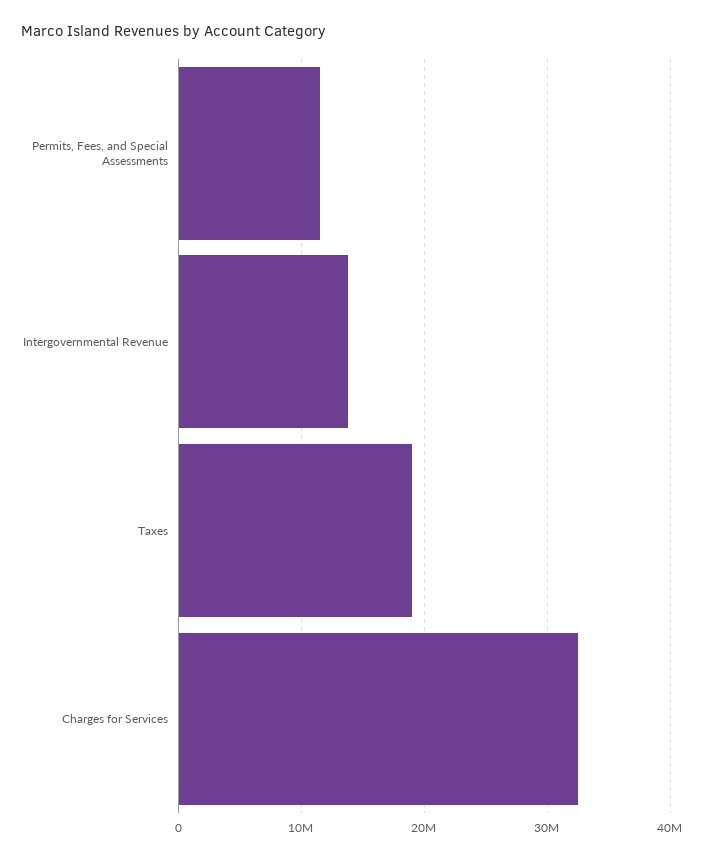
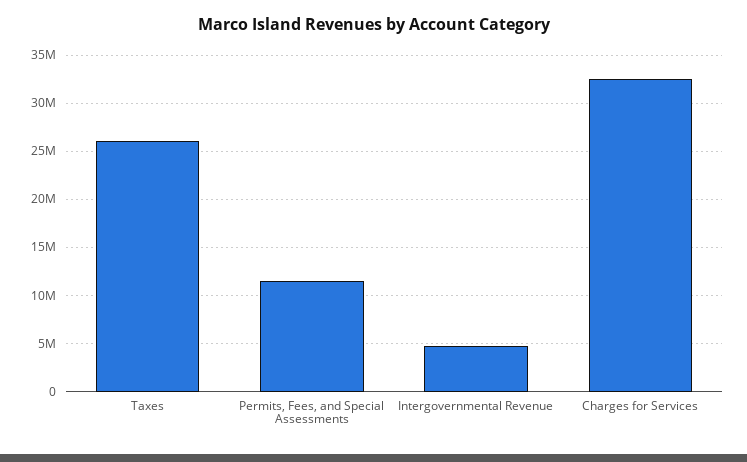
  {
    "Permits, Fees, and Special Assessments": 12000000,
-   "Intergovernmental Revenue": 14000000,
+   "Intergovernmental Revenue": 5000000,
-   "Taxes": 19000000,
+   "Taxes": 26000000,
    "Charges for Services": 32000000
  }

